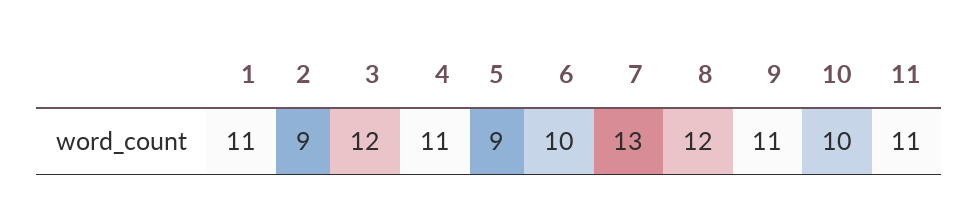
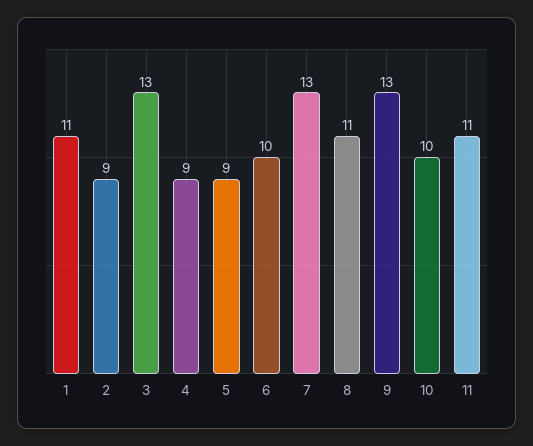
  {
    "1": 11,
    "2": 9,
-   "3": 12,
+   "3": 13,
-   "4": 11,
+   "4": 9,
    "5": 9,
    "6": 10,
    "7": 13,
-   "8": 12,
+   "8": 11,
-   "9": 11,
+   "9": 13,
    "10": 10,
    "11": 11
  }

